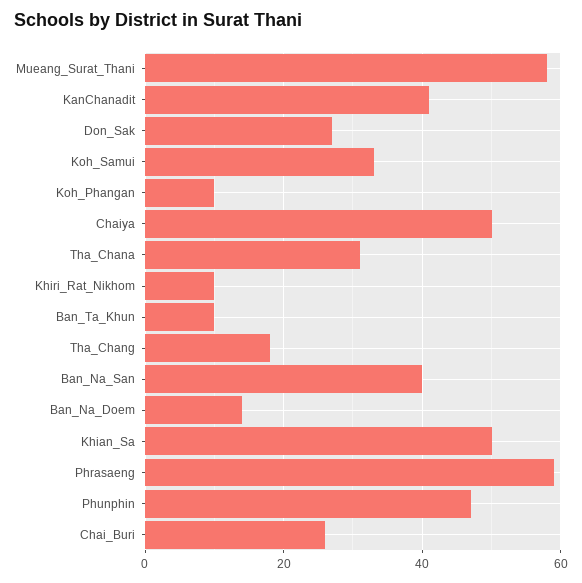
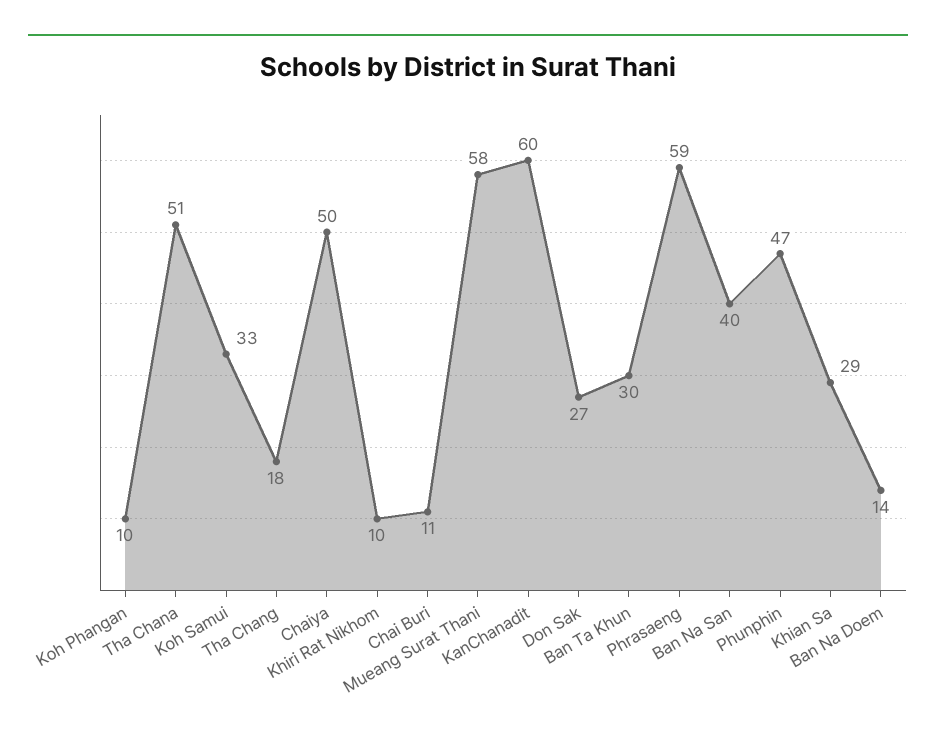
  {
    "Mueang_Surat_Thani": 58,
-   "KanChanadit": 40,
+   "KanChanadit": 60,
    "Don_Sak": 27,
    "Koh_Samui": 33,
    "Koh_Phangan": 10,
    "Chaiya": 50,
-   "Tha_Chana": 30,
+   "Tha_Chana": 51,
    "Khiri_Rat_Nikhom": 10,
-   "Ban_Ta_Khun": 10,
+   "Ban_Ta_Khun": 30,
    "Tha_Chang": 18,
    "Ban_Na_San": 40,
    "Ban_Na_Doem": 14,
-   "Khian_Sa": 50,
+   "Khian_Sa": 29,
    "Phrasaeng": 59,
    "Phunphin": 47,
-   "Chai_Buri": 25
+   "Chai_Buri": 11
  }

